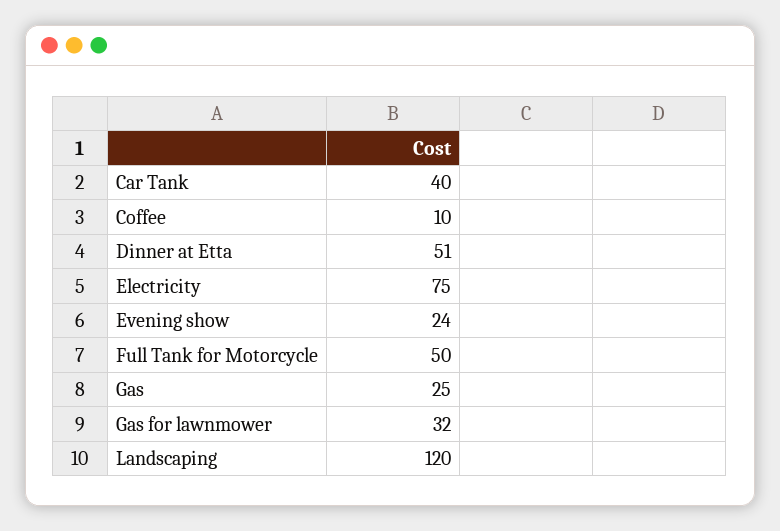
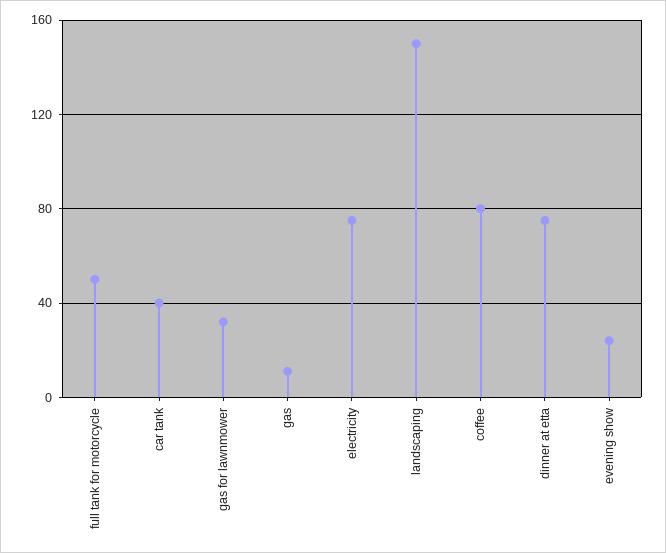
  {
    "Car Tank": 40,
-   "Coffee": 10,
+   "Coffee": 80,
-   "Dinner at Etta": 51,
+   "Dinner at Etta": 75,
    "Electricity": 75,
    "Evening show": 24,
    "Full Tank for Motorcycle": 50,
-   "Gas": 25,
+   "Gas": 10,
    "Gas for lawnmower": 32,
-   "Landscaping": 120
+   "Landscaping": 150
  }

